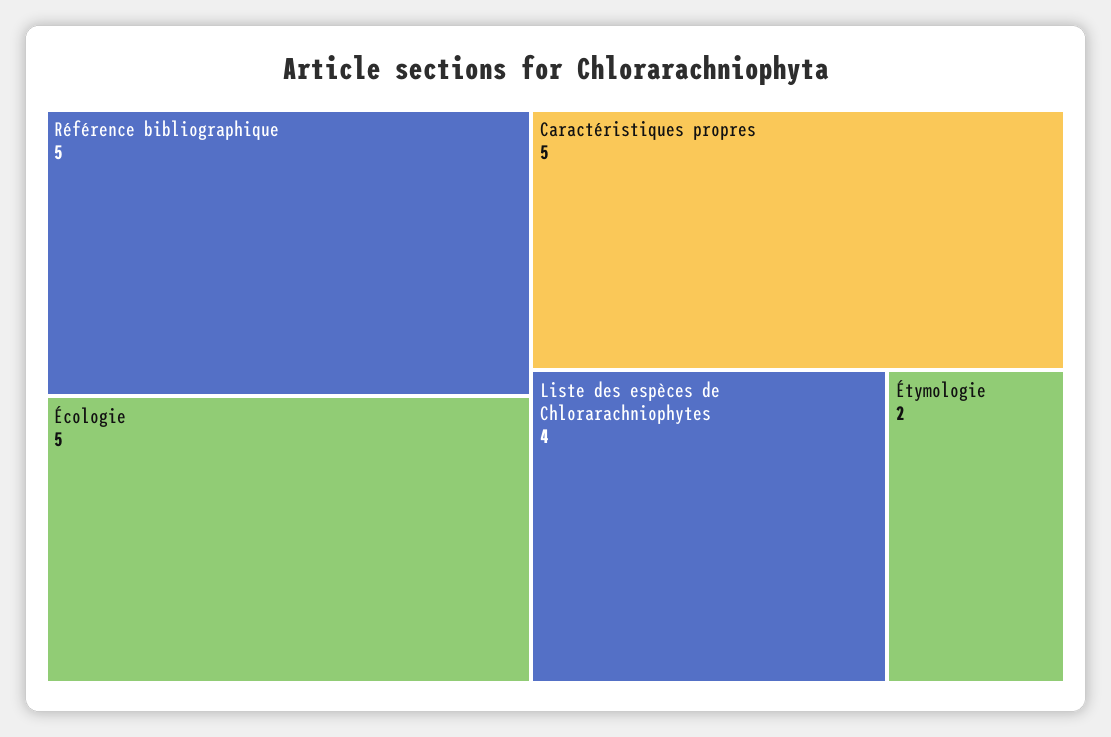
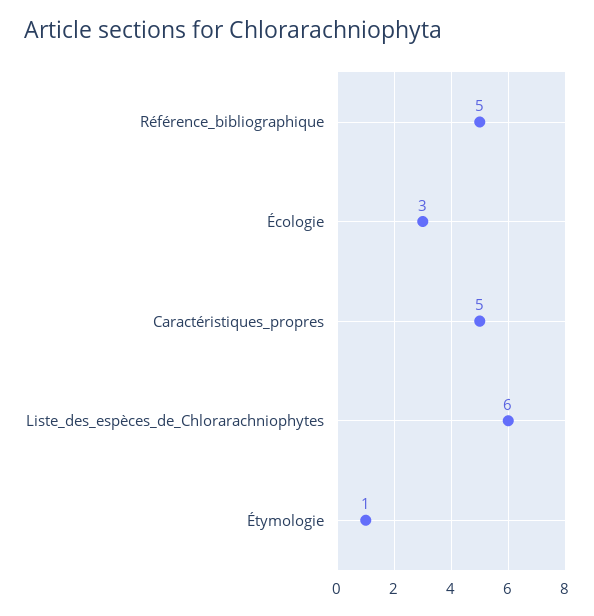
  {
    "Référence bibliographique": 5,
-   "Écologie": 5,
+   "Écologie": 3,
    "Caractéristiques propres": 5,
-   "Liste des espèces de Chlorarachniophytes": 4,
+   "Liste des espèces de Chlorarachniophytes": 6,
-   "Étymologie": 2
+   "Étymologie": 1
  }

